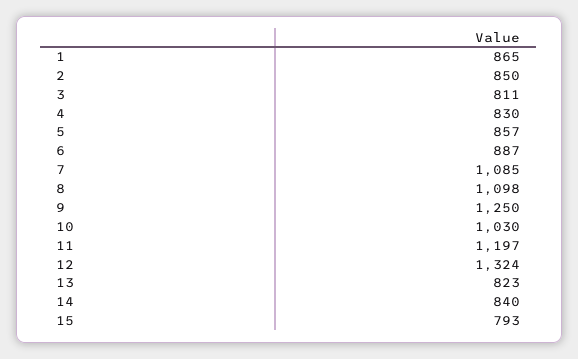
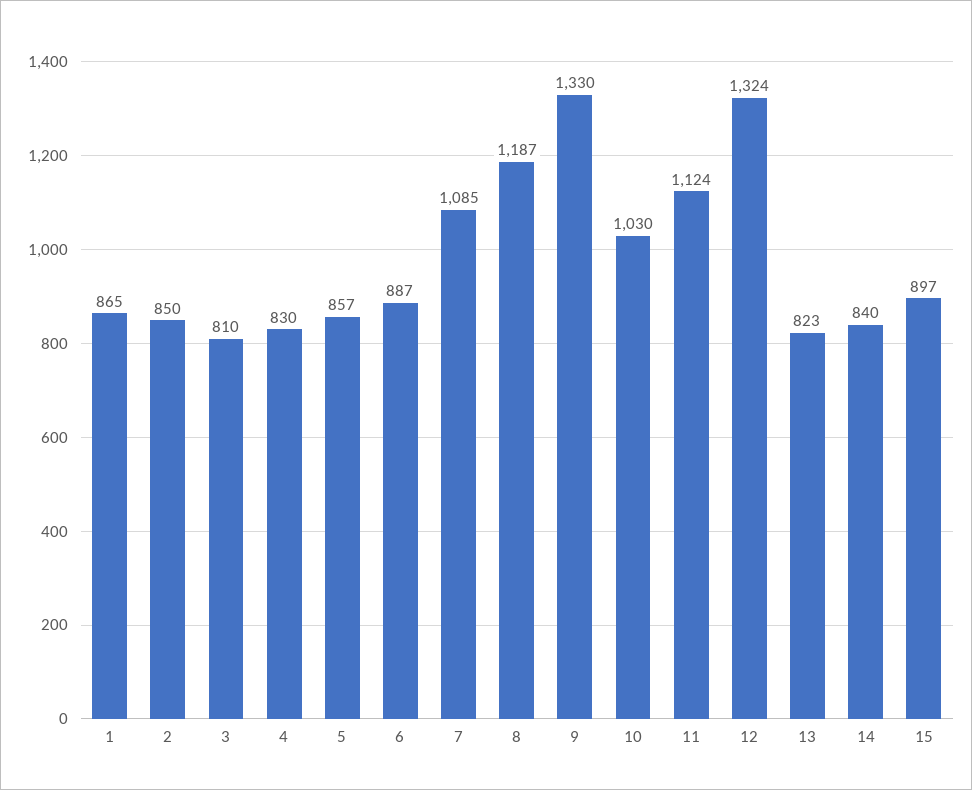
  {
    "1": 865,
    "2": 850,
-   "3": 811,
+   "3": 810,
    "4": 830,
    "5": 857,
    "6": 887,
    "7": 1085,
-   "8": 1098,
+   "8": 1187,
-   "9": 1250,
+   "9": 1330,
    "10": 1030,
-   "11": 1197,
+   "11": 1124,
    "12": 1324,
    "13": 823,
    "14": 840,
-   "15": 793
+   "15": 897
  }

